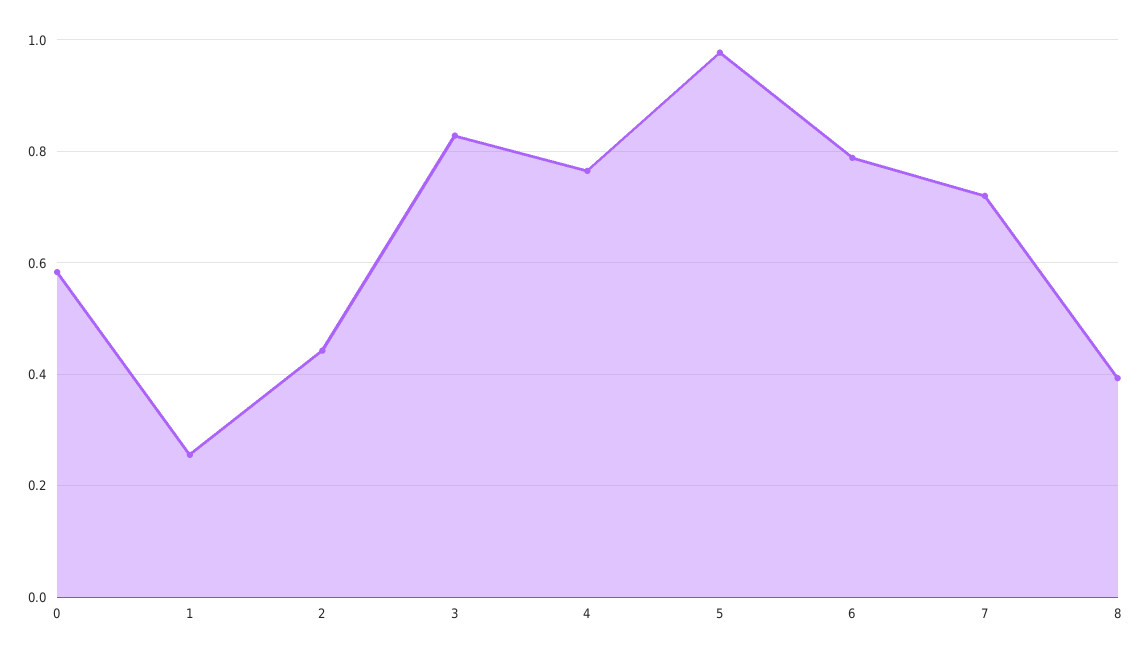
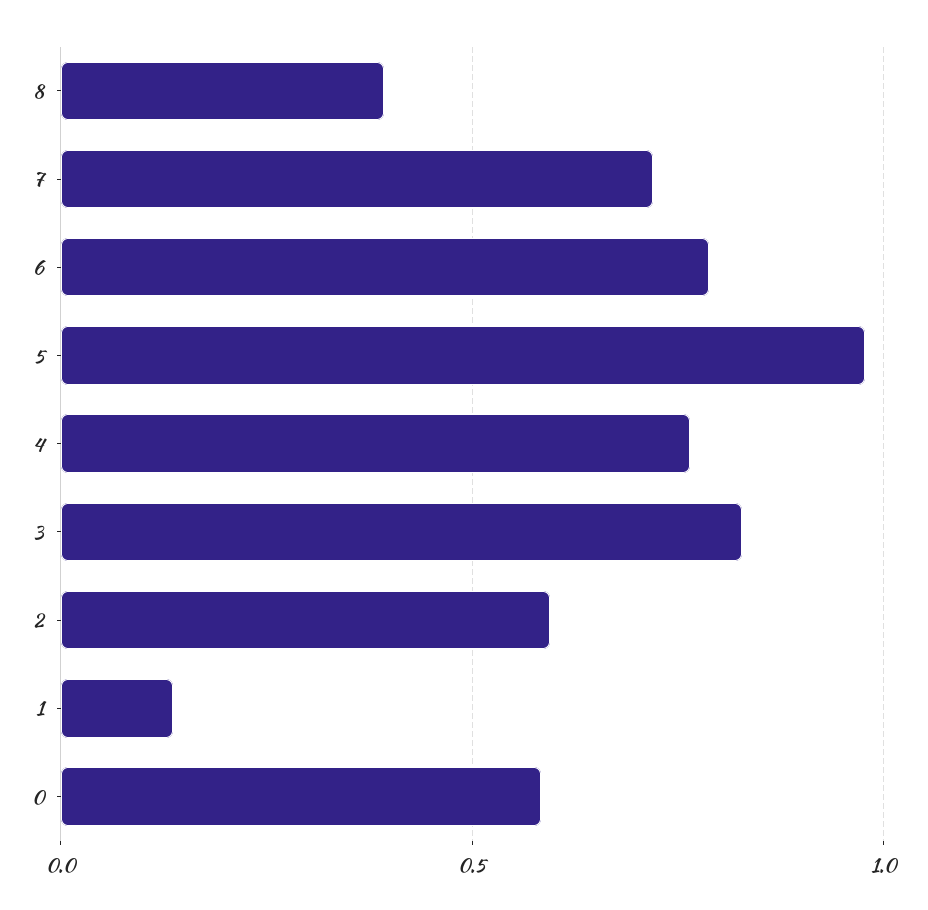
  {
    "0": 0.58,
-   "1": 0.26,
+   "1": 0.15,
-   "2": 0.44,
+   "2": 0.6,
    "3": 0.82,
    "4": 0.76,
    "5": 0.98,
    "6": 0.78,
    "7": 0.72,
    "8": 0.4
  }

